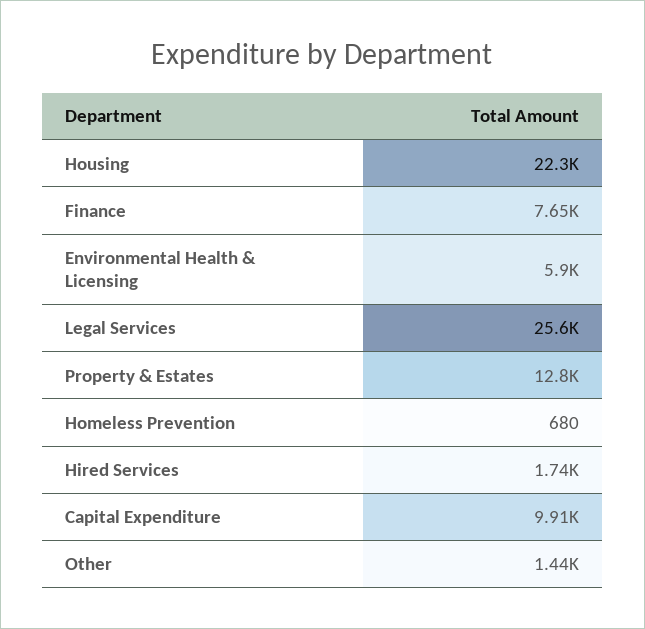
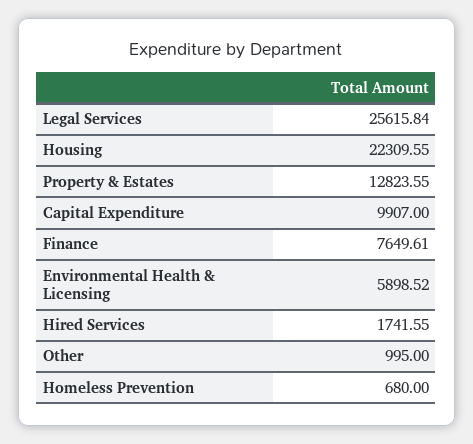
  {
    "Housing": 22309.55,
    "Finance": 7649.61,
    "Environmental Health & Licensing": 5898.52,
    "Legal Services": 25615.84,
    "Property & Estates": 12823.55,
    "Homeless Prevention": 680,
    "Hired Services": 1741.55,
    "Capital Expenditure": 9907,
-   "Other": 1440
+   "Other": 995
  }

